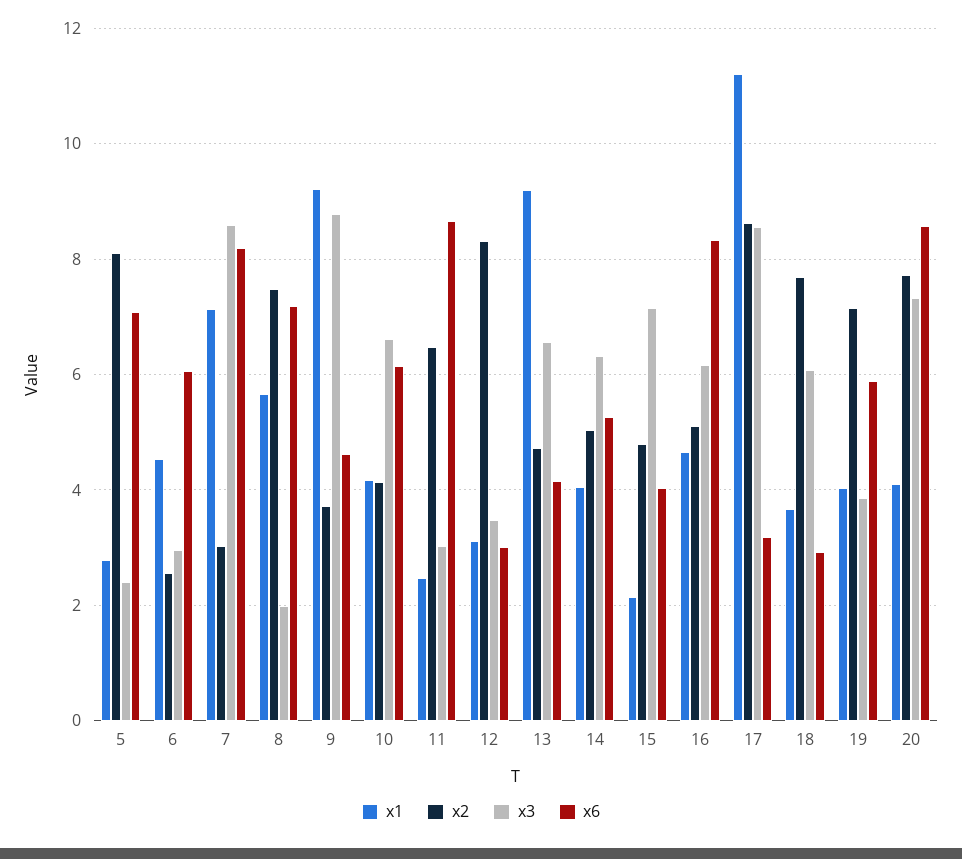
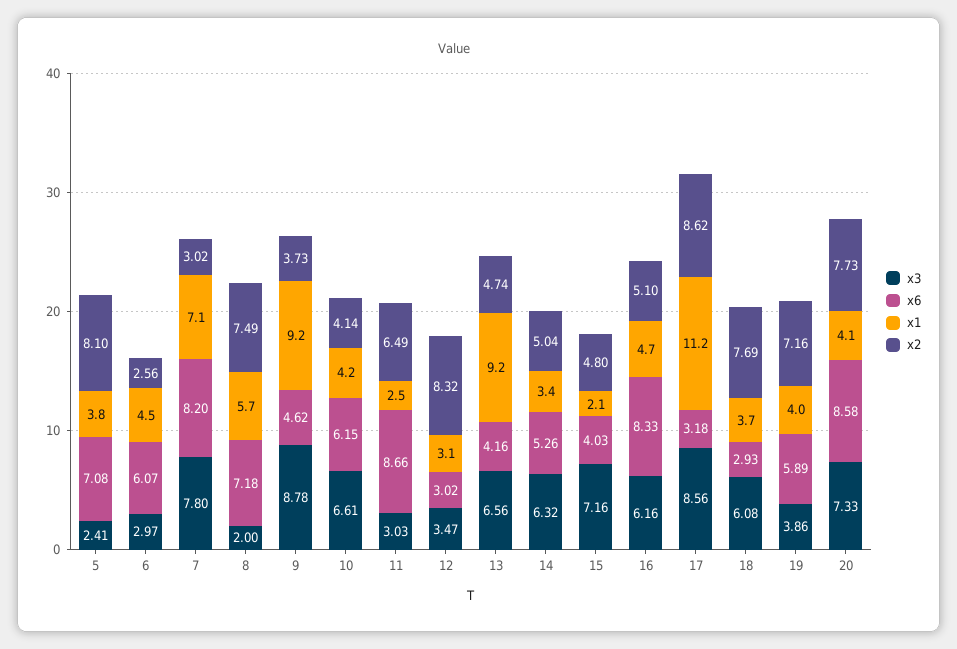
  {
    "x1": {
-     "5": 2.8,
+     "5": 3.8,
      "6": 4.5,
      "7": 7.1,
      "8": 5.7,
      "9": 9.2,
      "10": 4.2,
      "11": 2.5,
      "12": 3.1,
      "13": 9.2,
-     "14": 4,
+     "14": 3.4,
      "15": 2.1,
      "16": 4.7,
      "17": 11.2,
      "18": 3.7,
      "19": 4,
      "20": 4.1
    },
    "x2": {
      "5": 8.1,
      "6": 2.56,
      "7": 3.02,
      "8": 7.49,
      "9": 3.73,
      "10": 4.14,
      "11": 6.49,
      "12": 8.32,
      "13": 4.74,
      "14": 5.04,
      "15": 4.8,
      "16": 5.1,
      "17": 8.62,
      "18": 7.69,
      "19": 7.16,
      "20": 7.73
    },
    "x3": {
      "5": 2.41,
      "6": 2.97,
-     "7": 8.6,
+     "7": 7.8,
      "8": 2,
      "9": 8.78,
      "10": 6.61,
      "11": 3.03,
      "12": 3.47,
      "13": 6.56,
      "14": 6.32,
      "15": 7.16,
      "16": 6.16,
      "17": 8.56,
      "18": 6.08,
      "19": 3.86,
      "20": 7.33
    },
    "x6": {
      "5": 7.08,
      "6": 6.07,
      "7": 8.2,
      "8": 7.18,
      "9": 4.62,
      "10": 6.15,
      "11": 8.66,
      "12": 3.02,
      "13": 4.16,
      "14": 5.26,
      "15": 4.03,
      "16": 8.33,
      "17": 3.18,
      "18": 2.93,
      "19": 5.89,
      "20": 8.58
    }
  }

